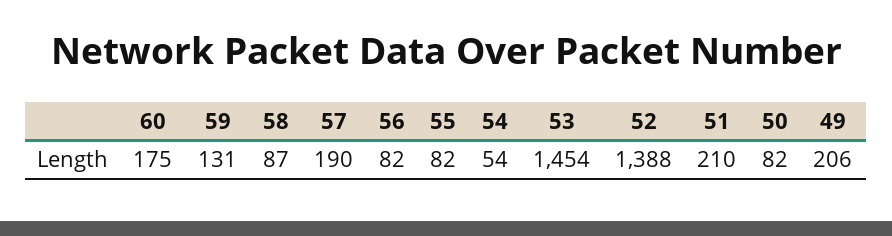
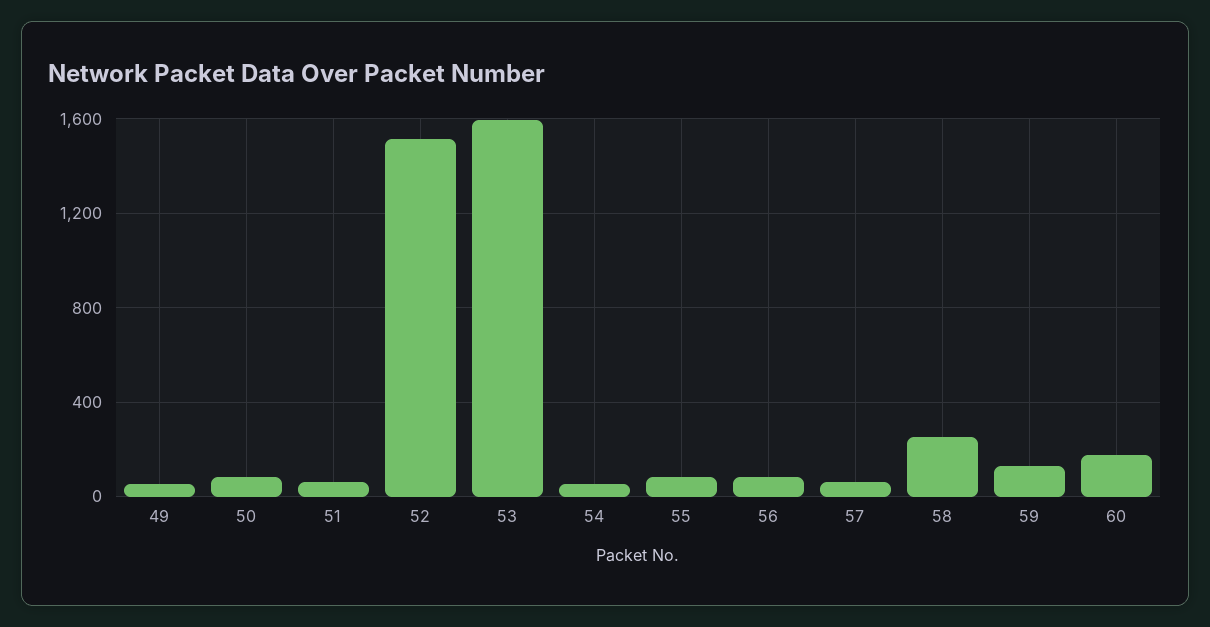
  {
    "60": 175,
    "59": 131,
-   "58": 87,
+   "58": 250,
-   "57": 190,
+   "57": 50,
    "56": 82,
    "55": 82,
    "54": 54,
-   "53": 1454,
+   "53": 1600,
-   "52": 1388,
+   "52": 1500,
-   "51": 210,
+   "51": 50,
    "50": 82,
-   "49": 206
+   "49": 50
  }

